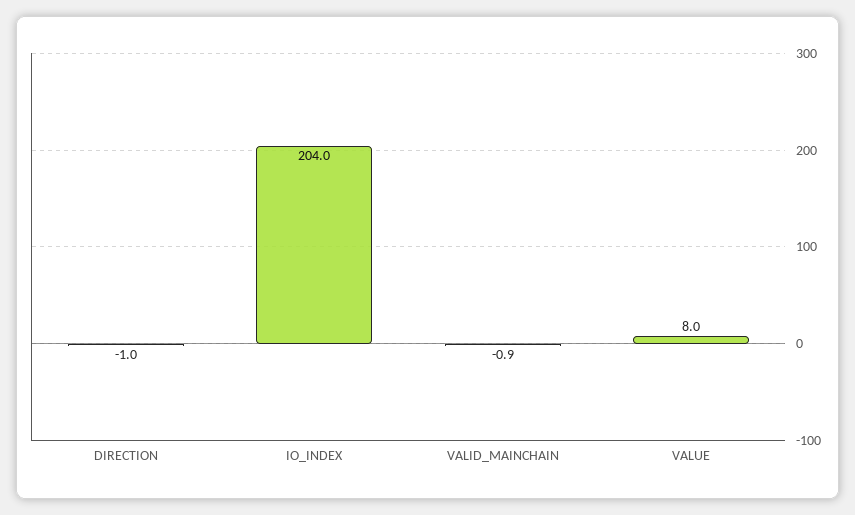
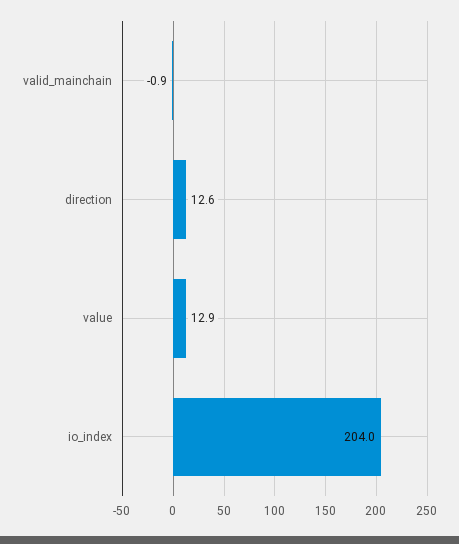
  {
-   "DIRECTION": -1,
+   "DIRECTION": 12.6,
    "IO_INDEX": 204,
    "VALID_MAINCHAIN": -0.9,
-   "VALUE": 8
+   "VALUE": 12.9
  }

